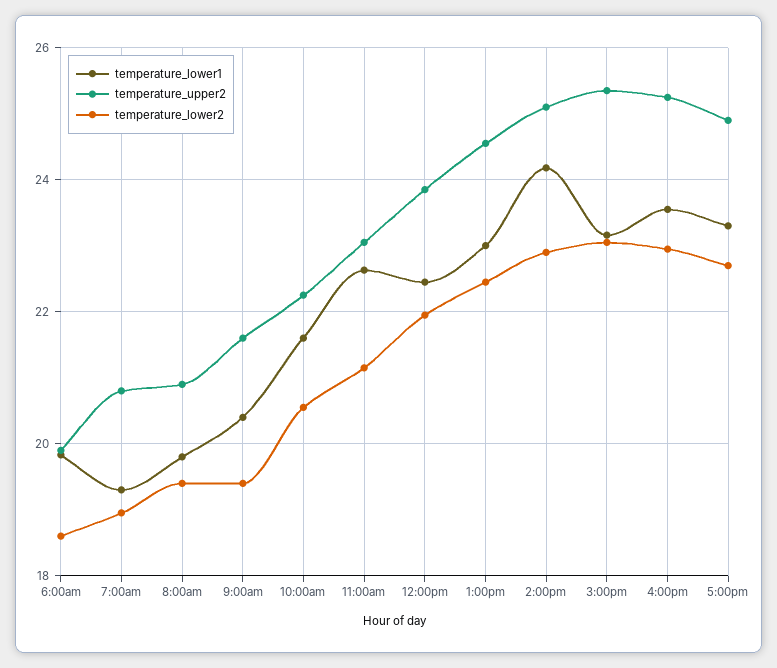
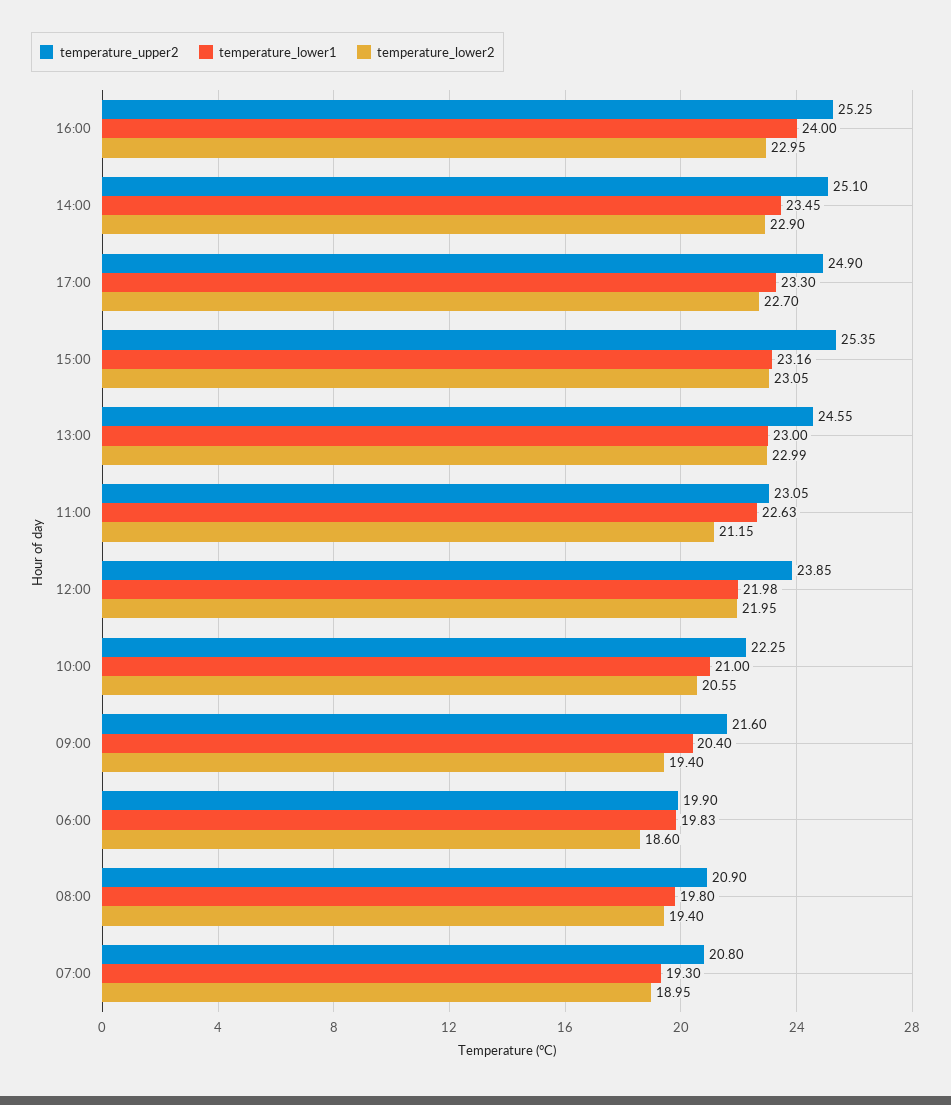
  {
    "temperature_lower1": {
      "6:00am": 19.83,
      "7:00am": 19.3,
      "8:00am": 19.8,
      "9:00am": 20.4,
-     "10:00am": 21.6,
+     "10:00am": 21,
      "11:00am": 22.63,
-     "12:00pm": 22.4,
+     "12:00pm": 21.98,
      "1:00pm": 23,
-     "2:00pm": 24.2,
+     "2:00pm": 23.45,
      "3:00pm": 23.16,
-     "4:00pm": 23.6,
+     "4:00pm": 24,
      "5:00pm": 23.3
    },
    "temperature_upper2": {
      "6:00am": 19.9,
      "7:00am": 20.8,
      "8:00am": 20.9,
      "9:00am": 21.6,
      "10:00am": 22.25,
      "11:00am": 23.05,
      "12:00pm": 23.85,
      "1:00pm": 24.55,
      "2:00pm": 25.1,
      "3:00pm": 25.35,
      "4:00pm": 25.25,
      "5:00pm": 24.9
    },
    "temperature_lower2": {
      "6:00am": 18.6,
      "7:00am": 18.95,
      "8:00am": 19.4,
      "9:00am": 19.4,
      "10:00am": 20.55,
      "11:00am": 21.15,
      "12:00pm": 21.95,
-     "1:00pm": 22.4,
+     "1:00pm": 22.99,
      "2:00pm": 22.9,
      "3:00pm": 23.05,
      "4:00pm": 22.95,
      "5:00pm": 22.7
    }
  }

